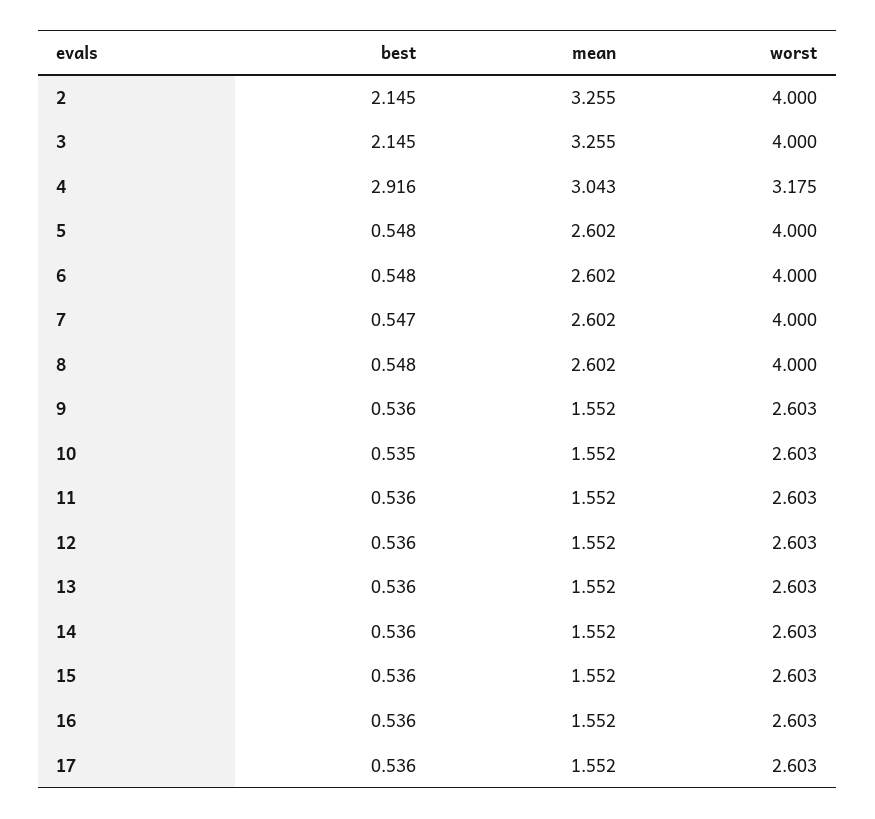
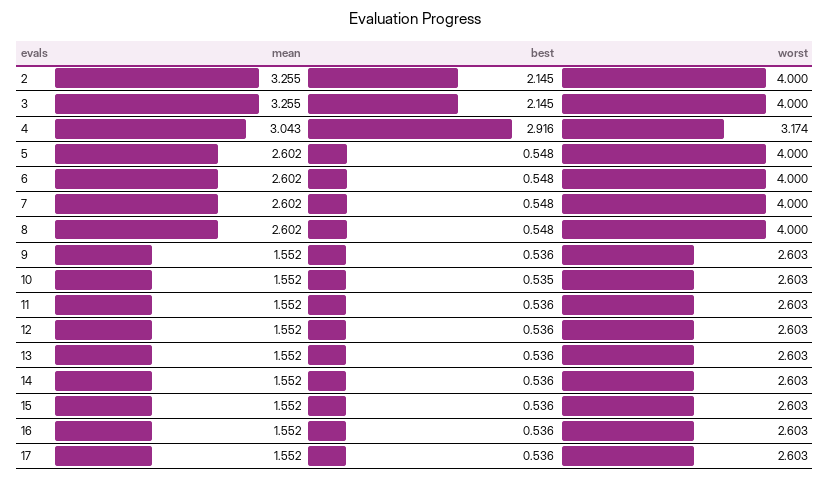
  {
    "best": {
      "2": 2.145,
      "3": 2.145,
      "4": 2.916,
      "5": 0.548,
      "6": 0.548,
-     "7": 0.547,
+     "7": 0.548,
      "8": 0.548,
      "9": 0.536,
      "10": 0.535,
      "11": 0.536,
      "12": 0.536,
      "13": 0.536,
      "14": 0.536,
      "15": 0.536,
      "16": 0.536,
      "17": 0.536
    },
    "mean": {
      "2": 3.255,
      "3": 3.255,
      "4": 3.043,
      "5": 2.602,
      "6": 2.602,
      "7": 2.602,
      "8": 2.602,
      "9": 1.552,
      "10": 1.552,
      "11": 1.552,
      "12": 1.552,
      "13": 1.552,
      "14": 1.552,
      "15": 1.552,
      "16": 1.552,
      "17": 1.552
    },
    "worst": {
      "2": 4,
      "3": 4,
-     "4": 3.175,
+     "4": 3.174,
      "5": 4,
      "6": 4,
      "7": 4,
      "8": 4,
      "9": 2.603,
      "10": 2.603,
      "11": 2.603,
      "12": 2.603,
      "13": 2.603,
      "14": 2.603,
      "15": 2.603,
      "16": 2.603,
      "17": 2.603
    }
  }

